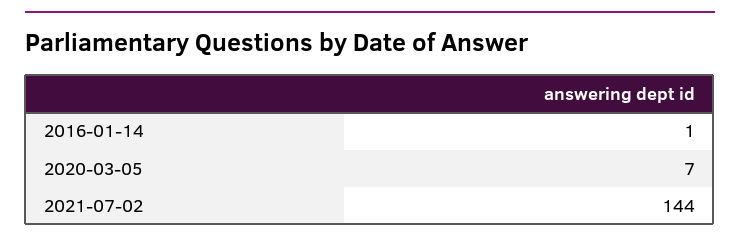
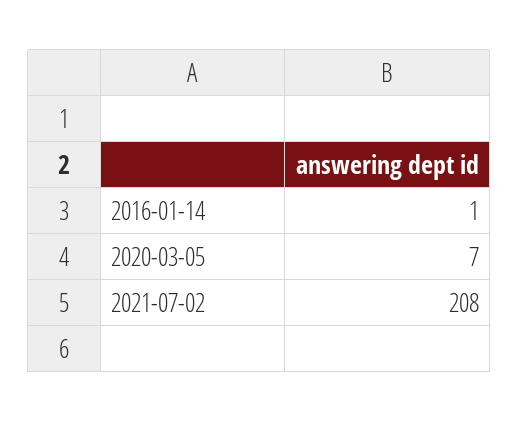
  {
    "2016-01-14": 1,
    "2020-03-05": 7,
-   "2021-07-02": 144
+   "2021-07-02": 208
  }

